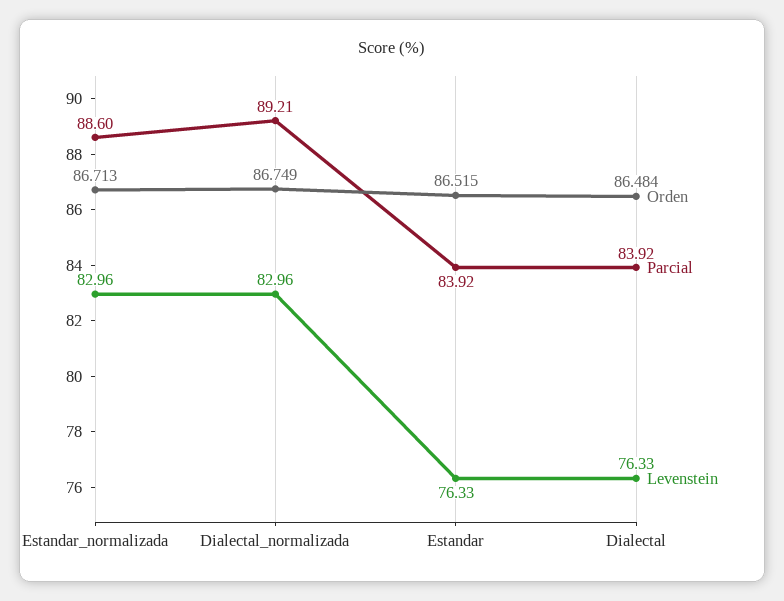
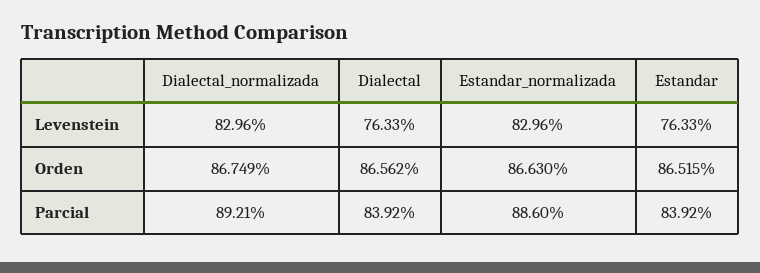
  {
    "Orden": {
-     "Estandar_normalizada": 86.713,
+     "Estandar_normalizada": 86.63,
      "Dialectal_normalizada": 86.749,
      "Estandar": 86.515,
-     "Dialectal": 86.484
+     "Dialectal": 86.562
    },
    "Parcial": {
      "Estandar_normalizada": 88.6,
      "Dialectal_normalizada": 89.21,
      "Estandar": 83.92,
      "Dialectal": 83.92
    },
    "Levenstein": {
      "Estandar_normalizada": 82.96,
      "Dialectal_normalizada": 82.96,
      "Estandar": 76.33,
      "Dialectal": 76.33
    }
  }

